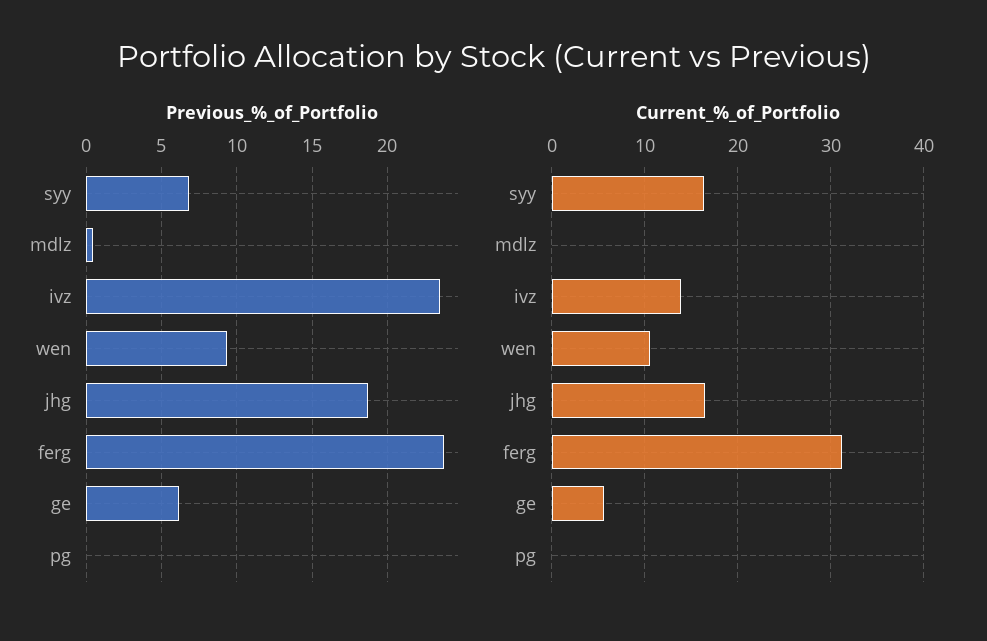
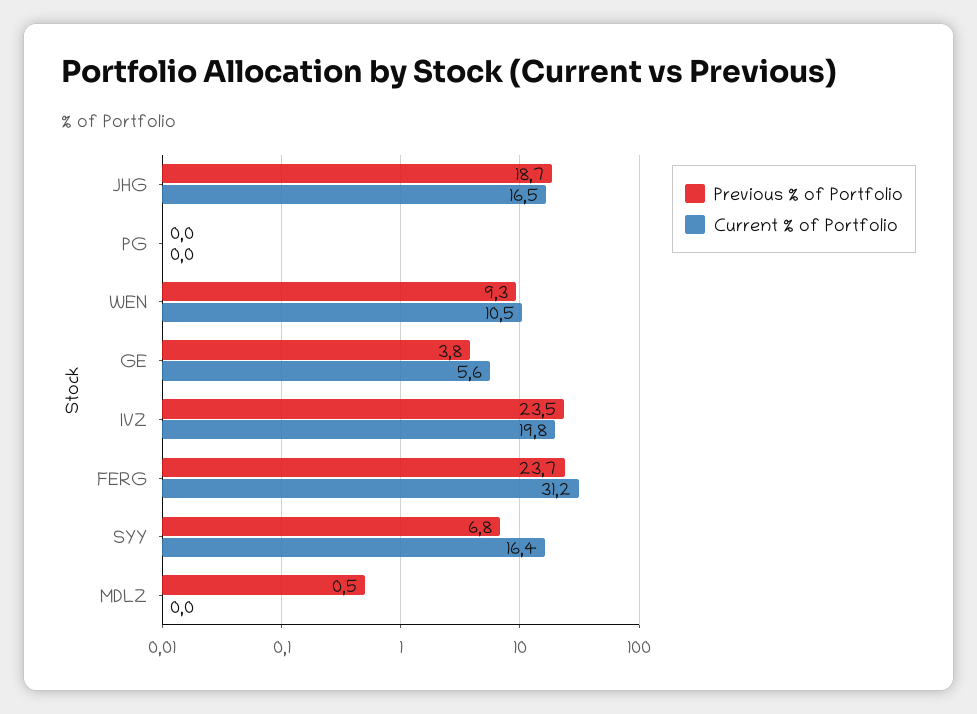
  {
    "Previous_%_of_Portfolio": {
      "syy": 6.8,
      "mdlz": 0.5,
      "ivz": 23.5,
      "wen": 9.3,
      "jhg": 18.7,
      "ferg": 23.7,
-     "ge": 6,
+     "ge": 3.8,
      "pg": 0
    },
    "Current_%_of_Portfolio": {
      "syy": 16.4,
      "mdlz": 0,
-     "ivz": 14,
+     "ivz": 19.8,
      "wen": 10.5,
      "jhg": 16.5,
      "ferg": 31.2,
      "ge": 5.6,
      "pg": 0
    }
  }

